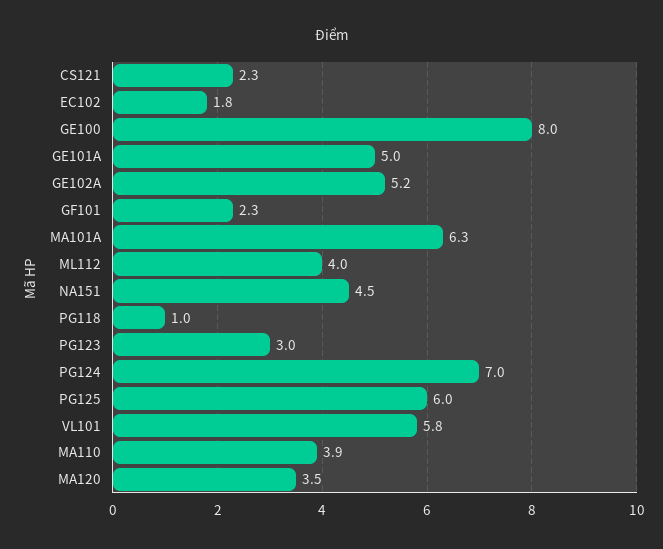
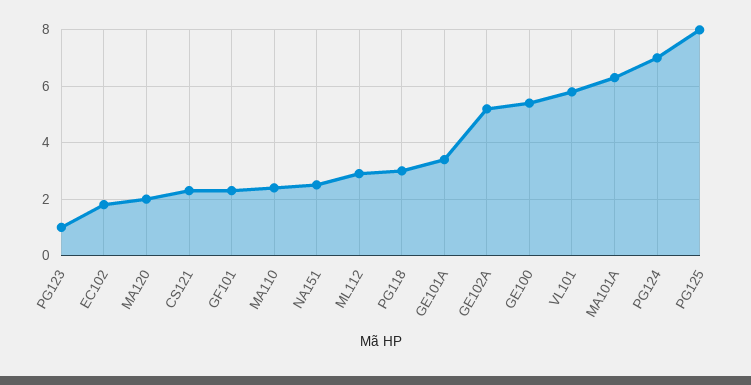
  {
    "CS121": 2.3,
    "EC102": 1.8,
-   "GE100": 8,
+   "GE100": 5.5,
-   "GE101A": 5,
+   "GE101A": 3.5,
    "GE102A": 5.2,
    "GF101": 2.3,
    "MA101A": 6.3,
-   "ML112": 4,
+   "ML112": 3,
-   "NA151": 4.5,
+   "NA151": 2.5,
-   "PG118": 1,
+   "PG118": 3,
-   "PG123": 3,
+   "PG123": 1,
    "PG124": 7,
-   "PG125": 6,
+   "PG125": 8,
    "VL101": 5.8,
-   "MA110": 3.9,
+   "MA110": 2.5,
-   "MA120": 3.5
+   "MA120": 2
  }

